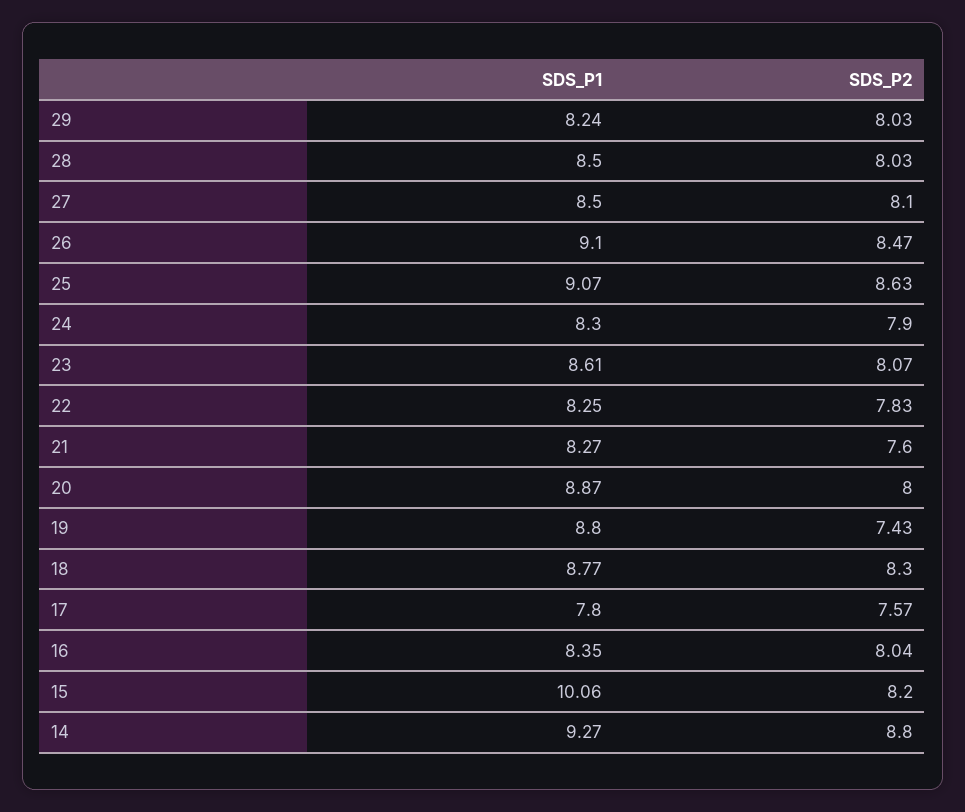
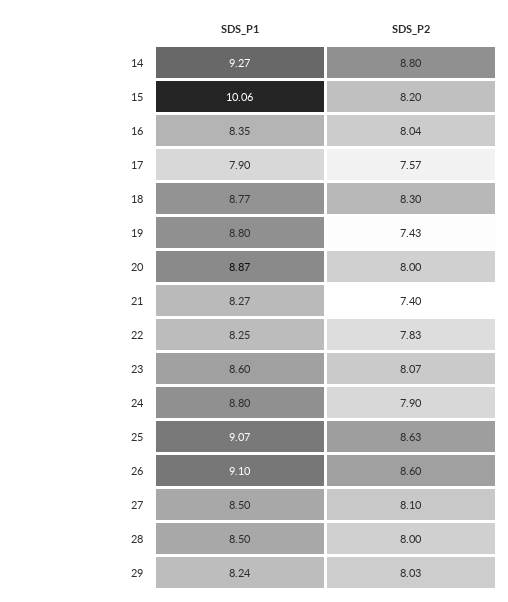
  {
    "SDS_P1": {
      "29": 8.24,
      "28": 8.5,
      "27": 8.5,
      "26": 9.1,
      "25": 9.07,
-     "24": 8.3,
+     "24": 8.8,
-     "23": 8.61,
+     "23": 8.6,
      "22": 8.25,
      "21": 8.27,
      "20": 8.87,
      "19": 8.8,
      "18": 8.77,
-     "17": 7.8,
+     "17": 7.9,
      "16": 8.35,
      "15": 10.06,
      "14": 9.27
    },
    "SDS_P2": {
      "29": 8.03,
-     "28": 8.03,
+     "28": 8,
      "27": 8.1,
-     "26": 8.47,
+     "26": 8.6,
      "25": 8.63,
      "24": 7.9,
      "23": 8.07,
      "22": 7.83,
-     "21": 7.6,
+     "21": 7.4,
      "20": 8,
      "19": 7.43,
      "18": 8.3,
      "17": 7.57,
      "16": 8.04,
      "15": 8.2,
      "14": 8.8
    }
  }

